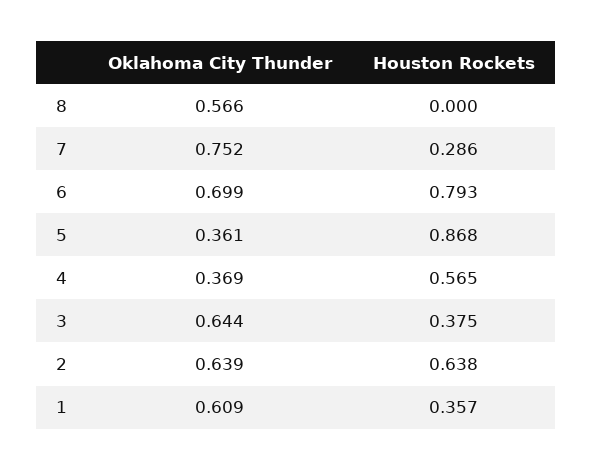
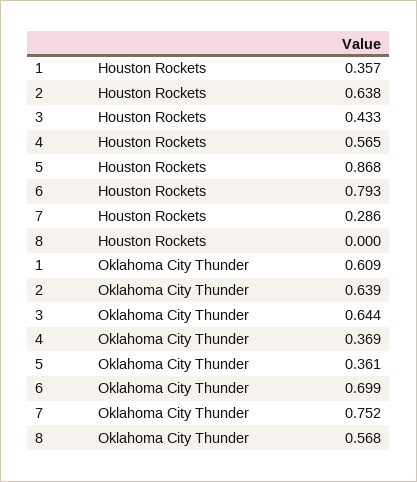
  {
    "Oklahoma City Thunder": {
-     "8": 0.566,
+     "8": 0.568,
      "7": 0.752,
      "6": 0.699,
      "5": 0.361,
      "4": 0.369,
      "3": 0.644,
      "2": 0.639,
      "1": 0.609
    },
    "Houston Rockets": {
      "8": 0,
      "7": 0.286,
      "6": 0.793,
      "5": 0.868,
      "4": 0.565,
-     "3": 0.375,
+     "3": 0.433,
      "2": 0.638,
      "1": 0.357
    }
  }

